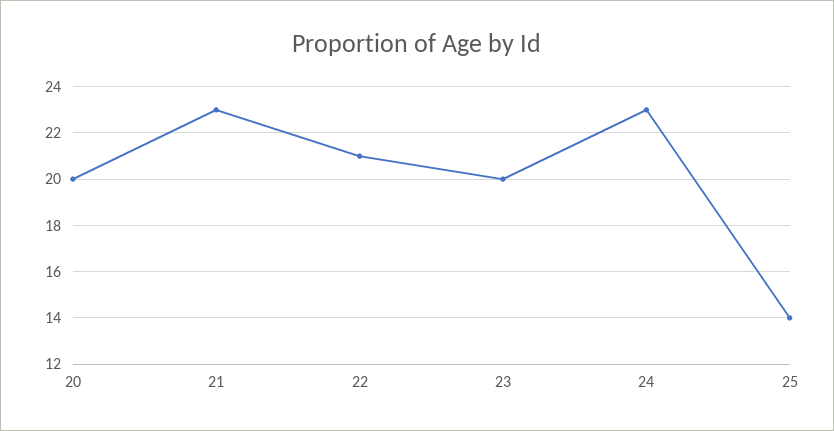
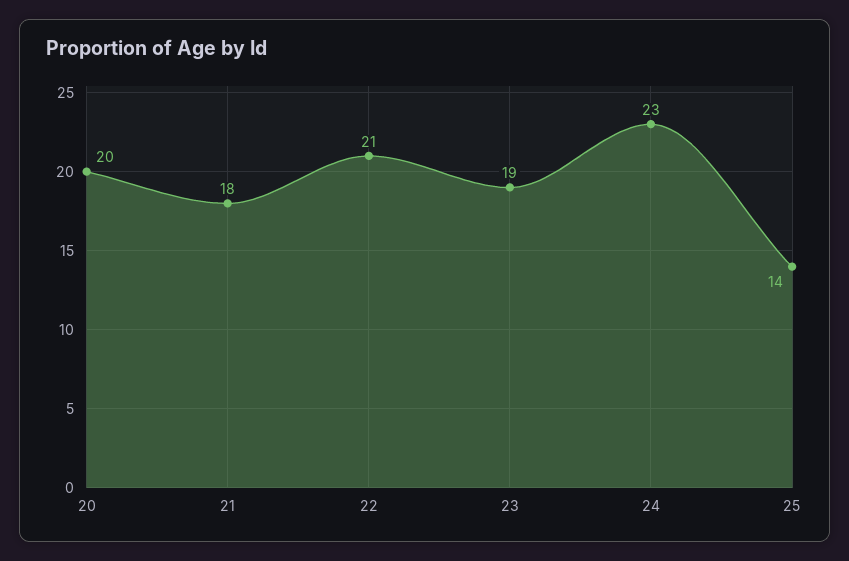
  {
    "20": 20,
-   "21": 23,
+   "21": 18,
    "22": 21,
-   "23": 20,
+   "23": 19,
    "24": 23,
    "25": 14
  }

